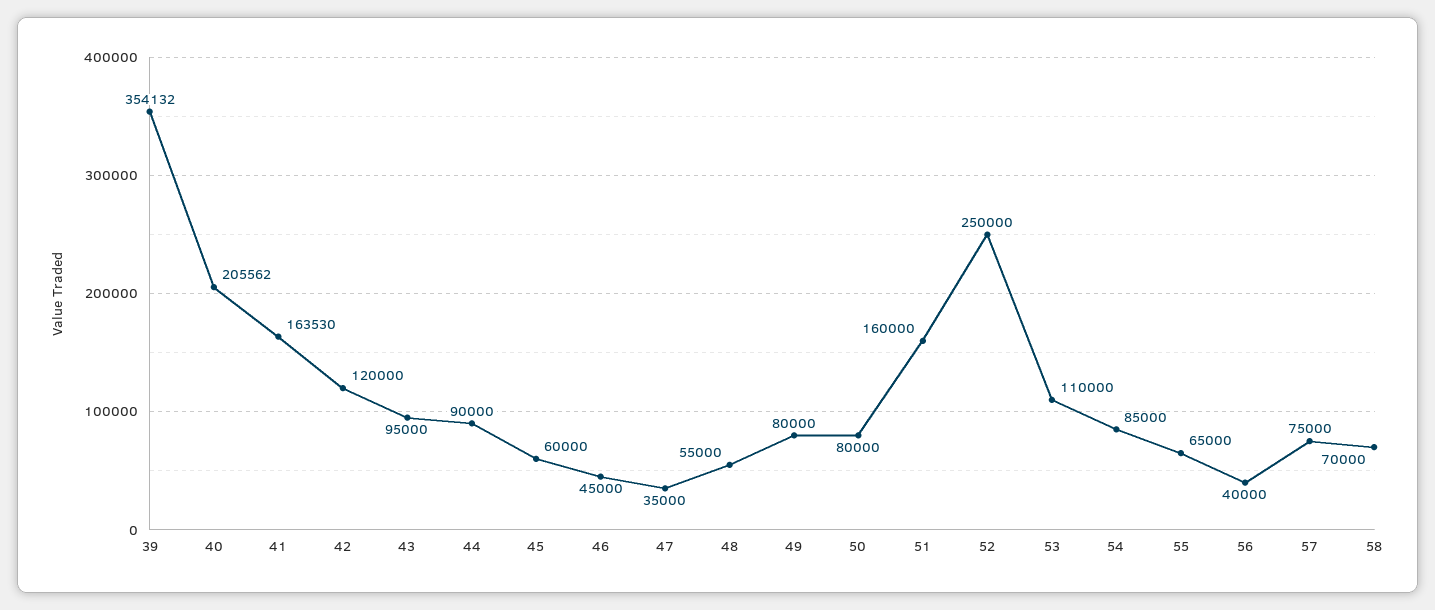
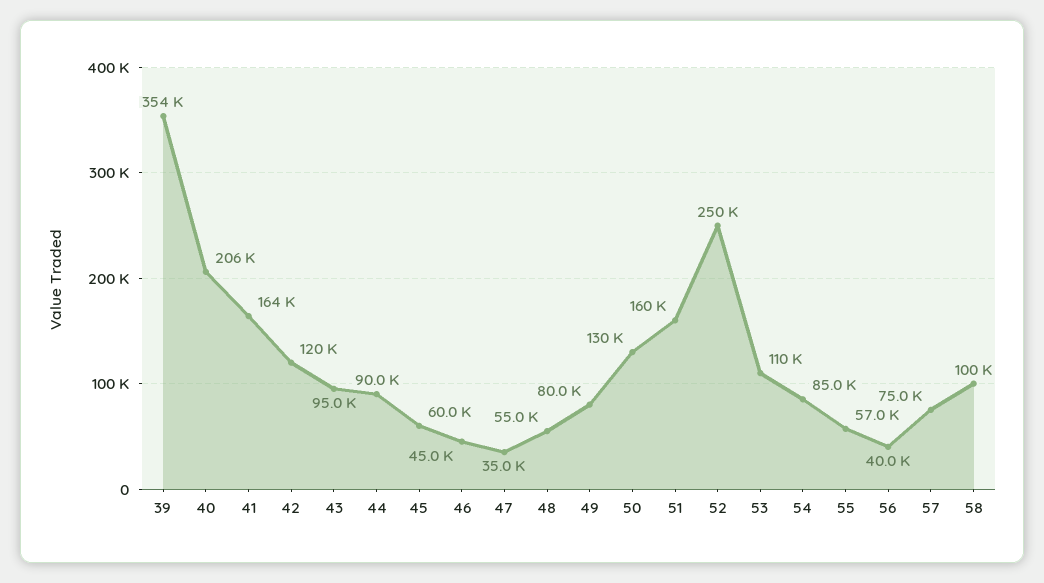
  {
    "39": 354132,
    "40": 205562,
    "41": 163530,
    "42": 120000,
    "43": 95000,
    "44": 90000,
    "45": 60000,
    "46": 45000,
    "47": 35000,
    "48": 55000,
    "49": 80000,
-   "50": 80000,
+   "50": 130000,
    "51": 160000,
    "52": 250000,
    "53": 110000,
    "54": 85000,
-   "55": 65000,
+   "55": 57000,
    "56": 40000,
    "57": 75000,
-   "58": 70000
+   "58": 100000
  }

